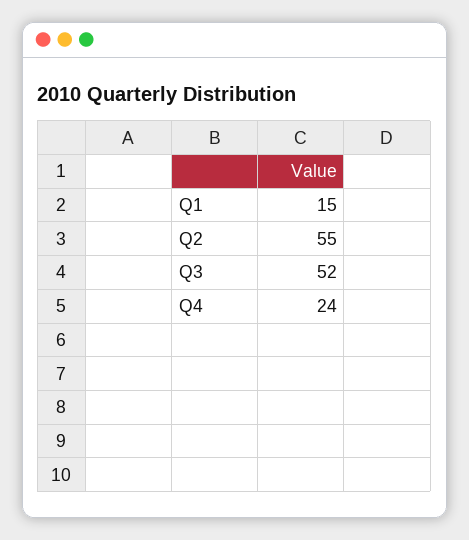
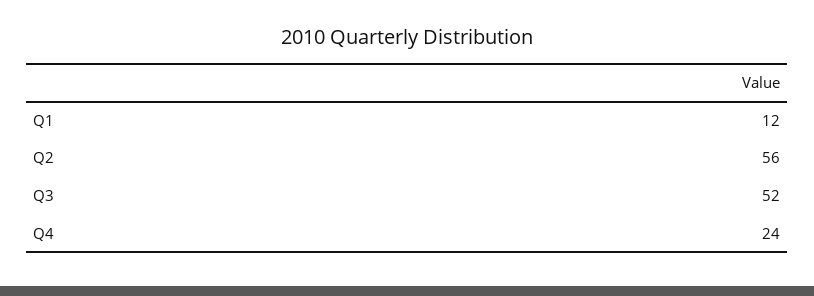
  {
-   "Q1": 15,
+   "Q1": 12,
-   "Q2": 55,
+   "Q2": 56,
    "Q3": 52,
    "Q4": 24
  }

